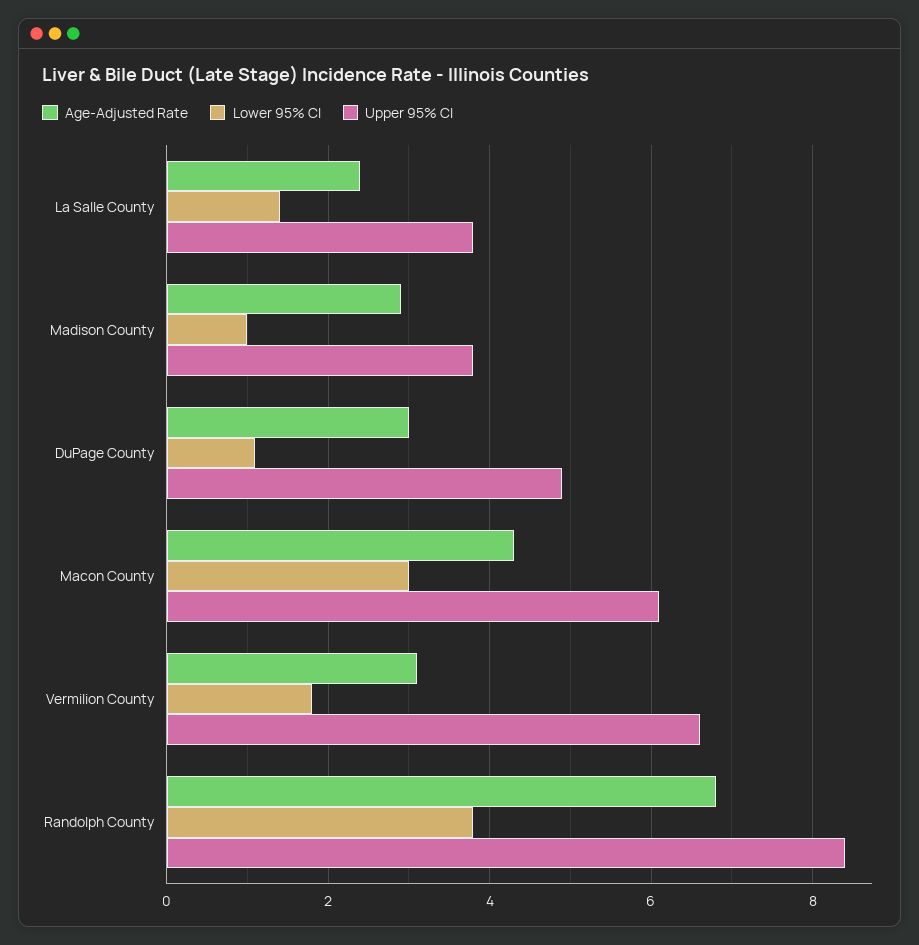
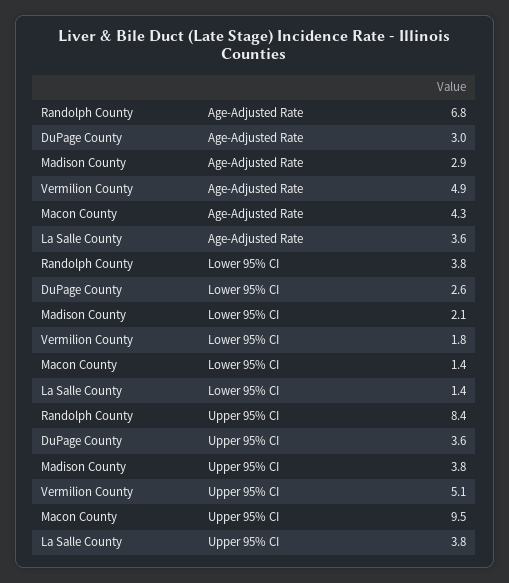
  {
    "Age-Adjusted Rate": {
-     "La Salle County": 2.5,
+     "La Salle County": 3.6,
      "Madison County": 2.9,
      "DuPage County": 3,
      "Macon County": 4.3,
-     "Vermilion County": 3,
+     "Vermilion County": 4.9,
      "Randolph County": 6.8
    },
    "Lower 95% CI": {
      "La Salle County": 1.4,
-     "Madison County": 1,
+     "Madison County": 2.1,
-     "DuPage County": 1,
+     "DuPage County": 2.6,
-     "Macon County": 3,
+     "Macon County": 1.4,
      "Vermilion County": 1.8,
      "Randolph County": 3.8
    },
    "Upper 95% CI": {
      "La Salle County": 3.8,
      "Madison County": 3.8,
-     "DuPage County": 5,
+     "DuPage County": 3.6,
-     "Macon County": 6,
+     "Macon County": 9.5,
-     "Vermilion County": 6.5,
+     "Vermilion County": 5.1,
      "Randolph County": 8.4
    }
  }

